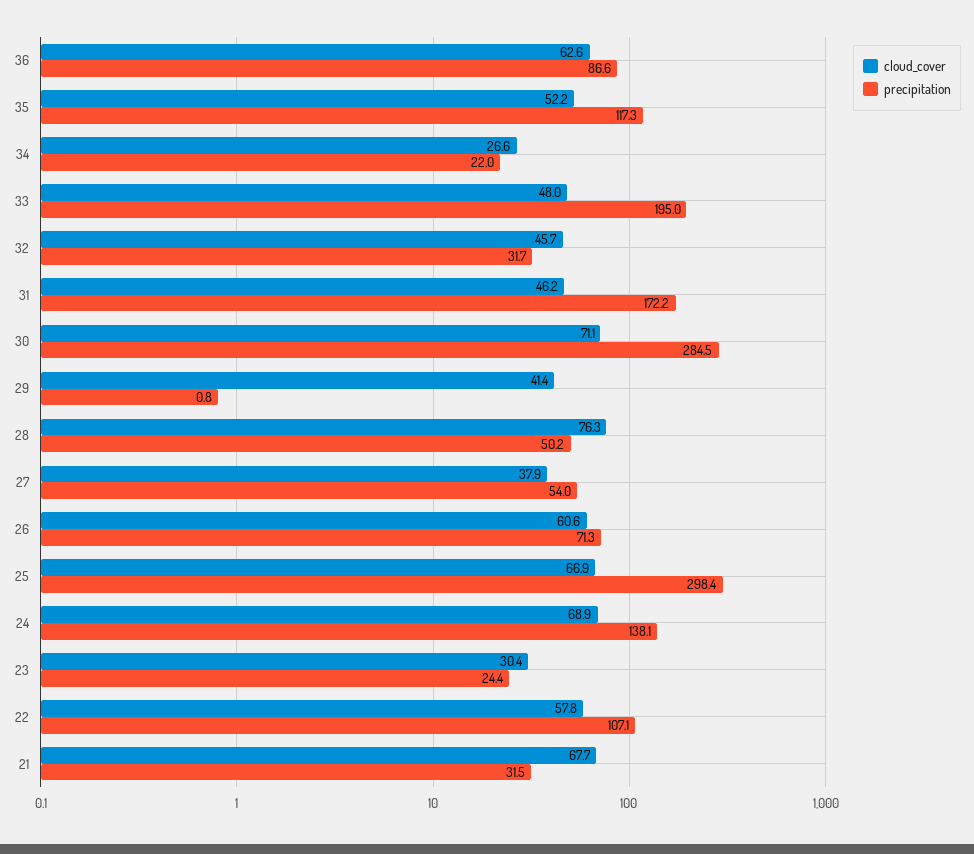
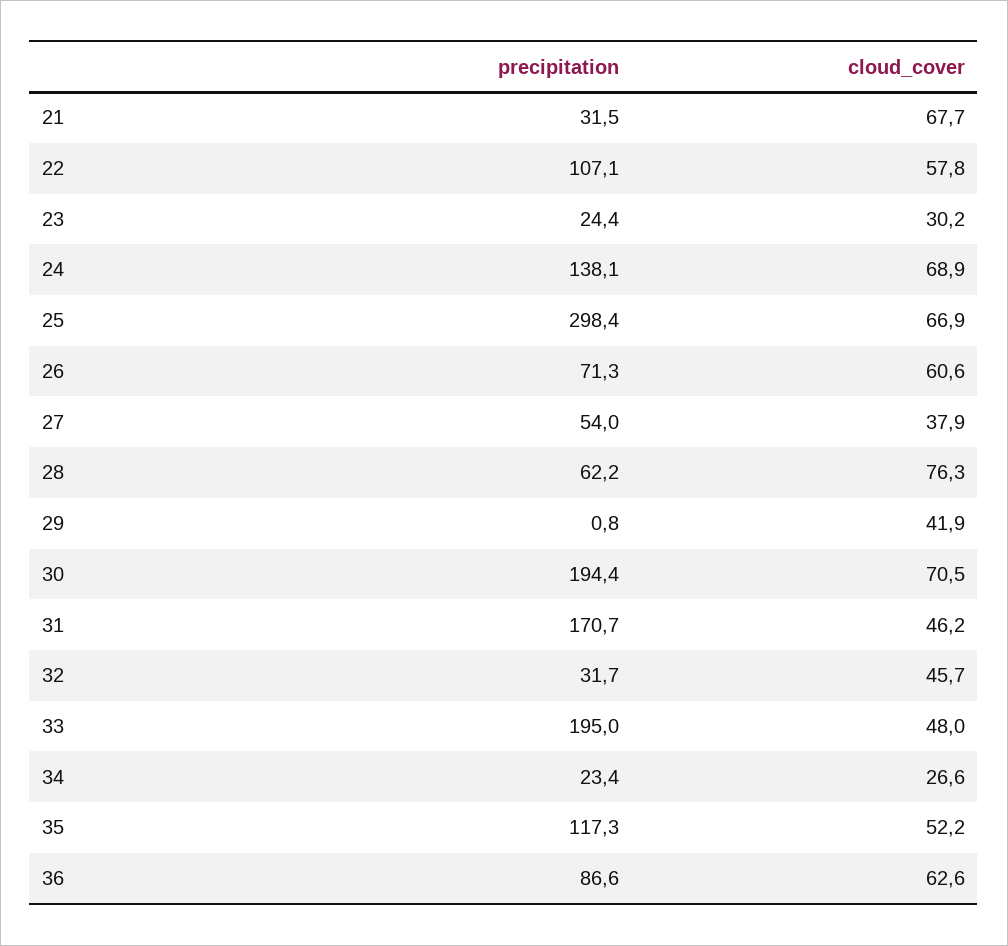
  {
    "cloud_cover": {
      "36": 62.6,
      "35": 52.2,
      "34": 26.6,
      "33": 48,
      "32": 45.7,
      "31": 46.2,
-     "30": 71.1,
+     "30": 70.5,
-     "29": 41.4,
+     "29": 41.9,
      "28": 76.3,
      "27": 37.9,
      "26": 60.6,
      "25": 66.9,
      "24": 68.9,
-     "23": 30.4,
+     "23": 30.2,
      "22": 57.8,
      "21": 67.7
    },
    "precipitation": {
      "36": 86.6,
      "35": 117.3,
-     "34": 22,
+     "34": 23.4,
      "33": 195,
      "32": 31.7,
-     "31": 172.2,
+     "31": 170.7,
-     "30": 284.5,
+     "30": 194.4,
      "29": 0.8,
-     "28": 50.2,
+     "28": 62.2,
      "27": 54,
      "26": 71.3,
      "25": 298.4,
      "24": 138.1,
      "23": 24.4,
      "22": 107.1,
      "21": 31.5
    }
  }

